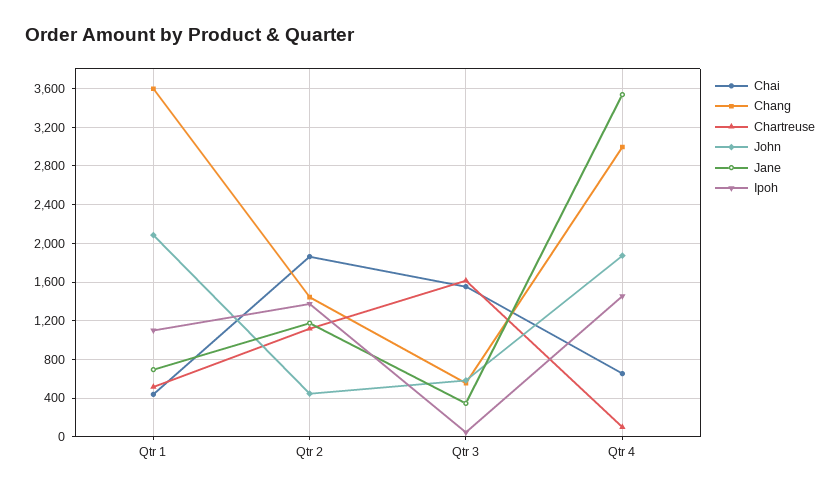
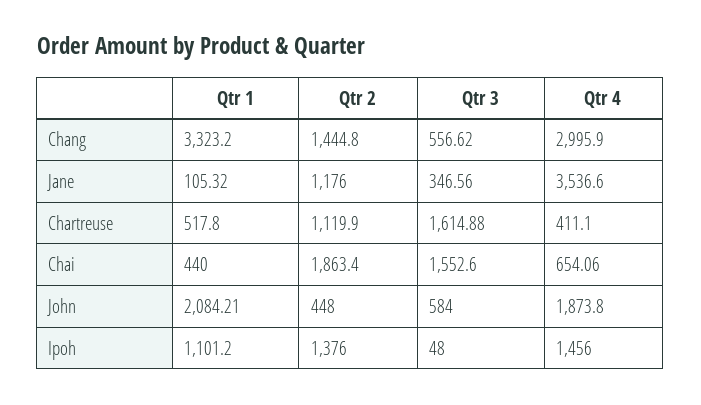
  {
    "Chai": {
      "Qtr 1": 440,
      "Qtr 2": 1863.4,
      "Qtr 3": 1552.6,
      "Qtr 4": 654.06
    },
    "Chang": {
-     "Qtr 1": 3600,
+     "Qtr 1": 3323.2,
      "Qtr 2": 1444.8,
      "Qtr 3": 556.62,
      "Qtr 4": 2995.9
    },
    "Chartreuse": {
      "Qtr 1": 517.8,
      "Qtr 2": 1119.9,
      "Qtr 3": 1614.88,
-     "Qtr 4": 100
+     "Qtr 4": 411.1
    },
    "John": {
      "Qtr 1": 2084.21,
      "Qtr 2": 448,
      "Qtr 3": 584,
      "Qtr 4": 1873.8
    },
    "Jane": {
-     "Qtr 1": 700,
+     "Qtr 1": 105.32,
      "Qtr 2": 1176,
      "Qtr 3": 346.56,
      "Qtr 4": 3536.6
    },
    "Ipoh": {
      "Qtr 1": 1101.2,
      "Qtr 2": 1376,
      "Qtr 3": 48,
      "Qtr 4": 1456
    }
  }

